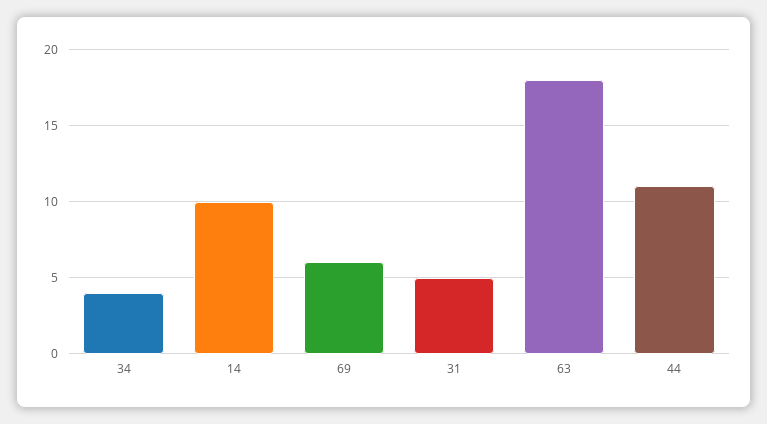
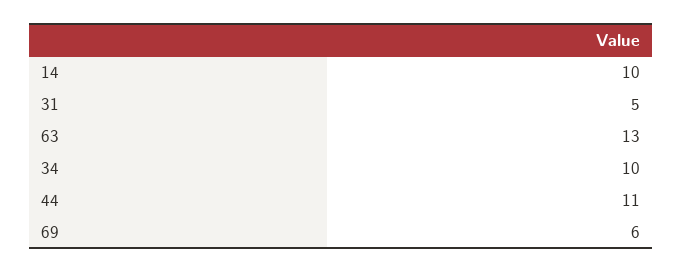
  {
-   "34": 4,
+   "34": 10,
    "14": 10,
    "69": 6,
    "31": 5,
-   "63": 18,
+   "63": 13,
    "44": 11
  }

